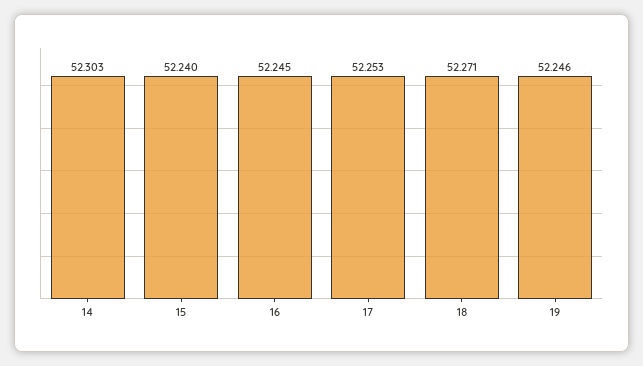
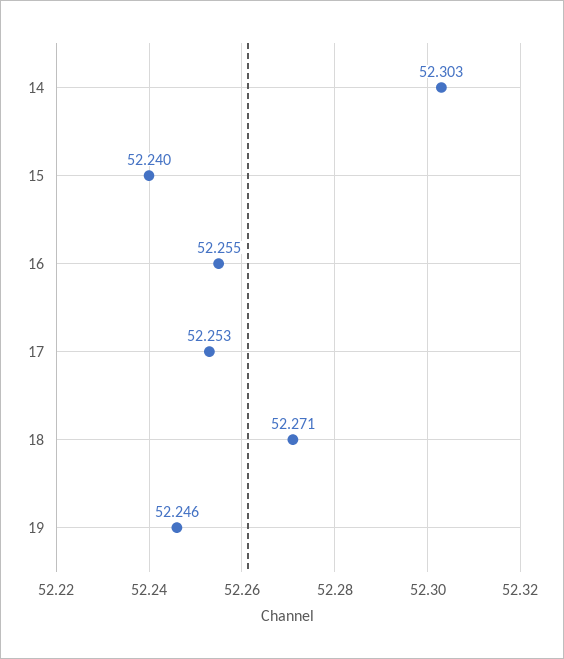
  {
    "14": 52.303,
    "15": 52.24,
-   "16": 52.245,
+   "16": 52.255,
    "17": 52.253,
    "18": 52.271,
    "19": 52.246
  }

